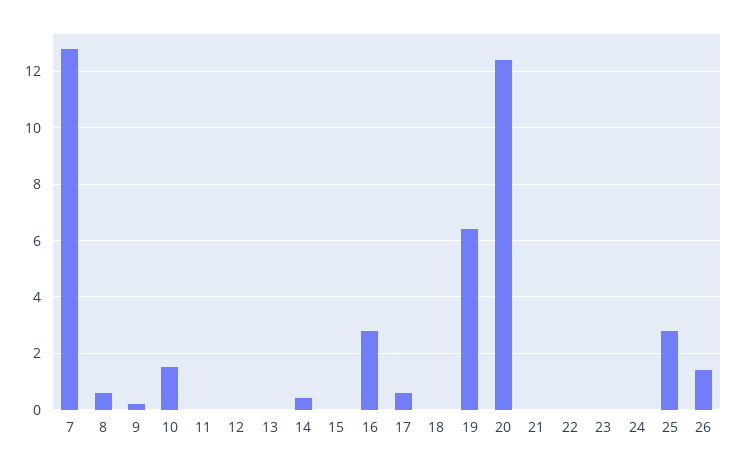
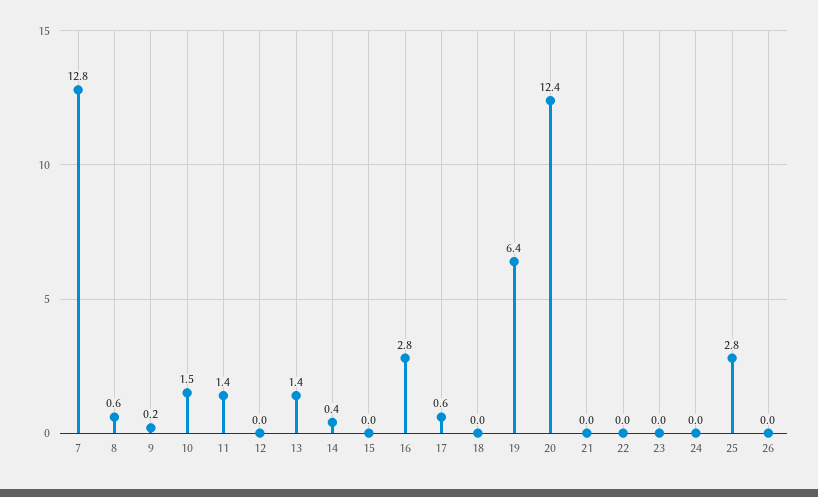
  {
    "7": 12.8,
    "8": 0.6,
    "9": 0.2,
    "10": 1.5,
-   "11": 0,
+   "11": 1.4,
    "12": 0,
-   "13": 0,
+   "13": 1.4,
    "14": 0.4,
    "15": 0,
    "16": 2.8,
    "17": 0.6,
    "18": 0,
    "19": 6.4,
    "20": 12.4,
    "21": 0,
    "22": 0,
    "23": 0,
    "24": 0,
    "25": 2.8,
-   "26": 1.5
+   "26": 0
  }

